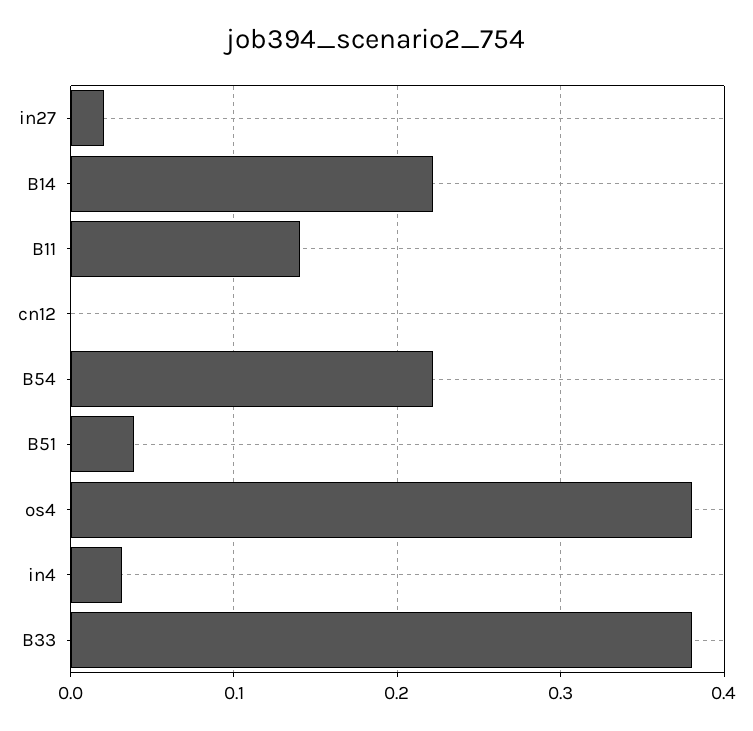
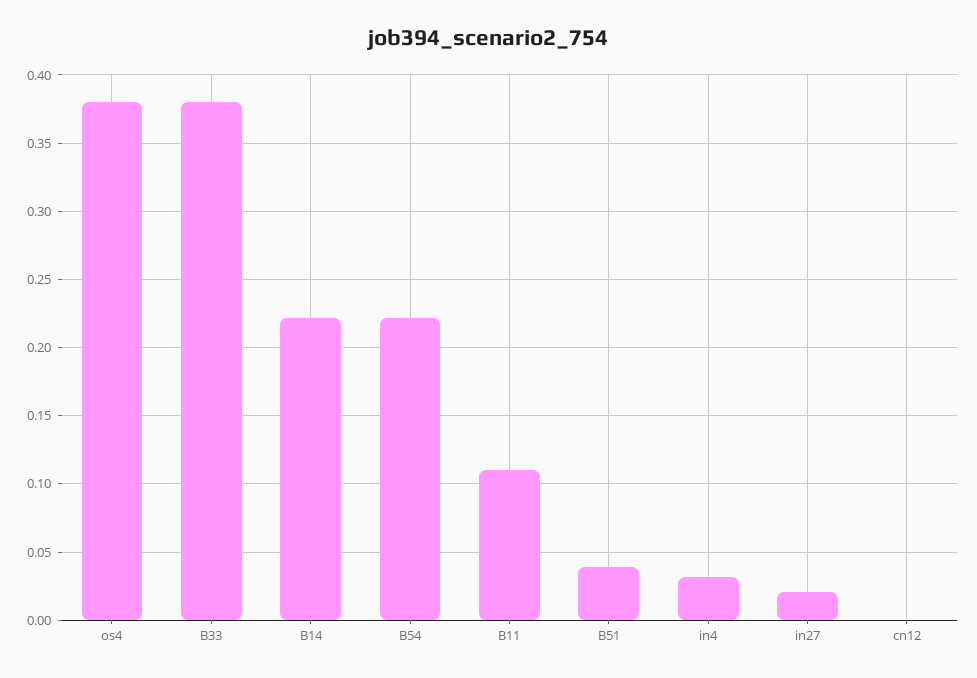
  {
    "in27": 0.02,
    "B14": 0.22,
-   "B11": 0.14,
+   "B11": 0.11,
    "cn12": 0,
    "B54": 0.22,
    "B51": 0.04,
    "os4": 0.38,
    "in4": 0.03,
    "B33": 0.38
  }

